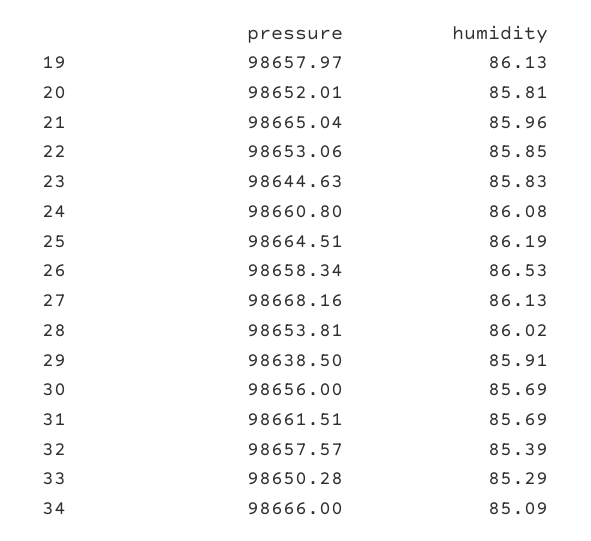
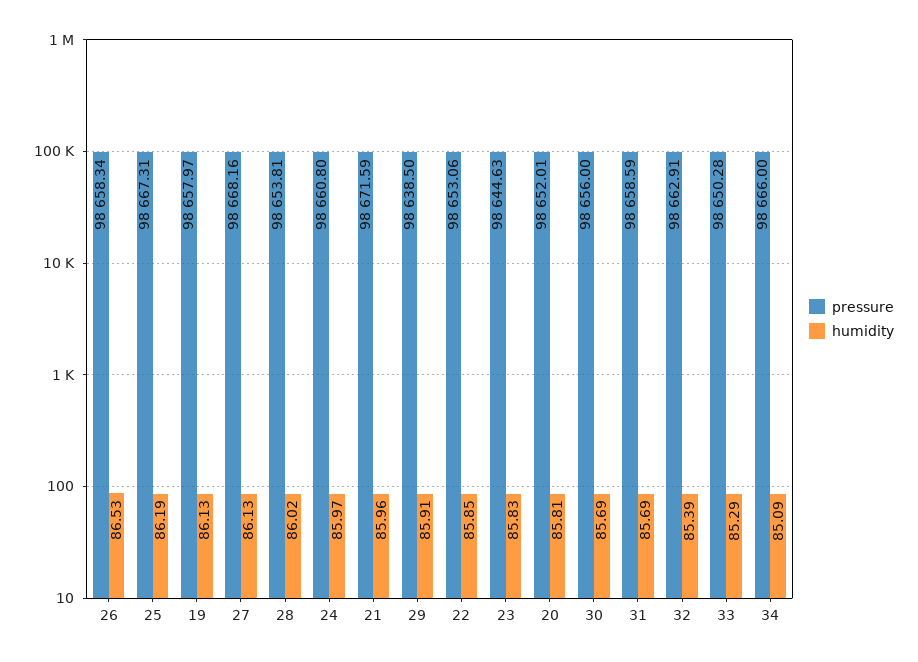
  {
    "pressure": {
      "19": 98657.97,
      "20": 98652.01,
-     "21": 98665.04,
+     "21": 98671.59,
      "22": 98653.06,
      "23": 98644.63,
      "24": 98660.8,
-     "25": 98664.51,
+     "25": 98667.31,
      "26": 98658.34,
      "27": 98668.16,
      "28": 98653.81,
      "29": 98638.5,
      "30": 98656,
-     "31": 98661.51,
+     "31": 98658.59,
-     "32": 98657.57,
+     "32": 98662.91,
      "33": 98650.28,
      "34": 98666
    },
    "humidity": {
      "19": 86.13,
      "20": 85.81,
      "21": 85.96,
      "22": 85.85,
      "23": 85.83,
-     "24": 86.08,
+     "24": 85.97,
      "25": 86.19,
      "26": 86.53,
      "27": 86.13,
      "28": 86.02,
      "29": 85.91,
      "30": 85.69,
      "31": 85.69,
      "32": 85.39,
      "33": 85.29,
      "34": 85.09
    }
  }

